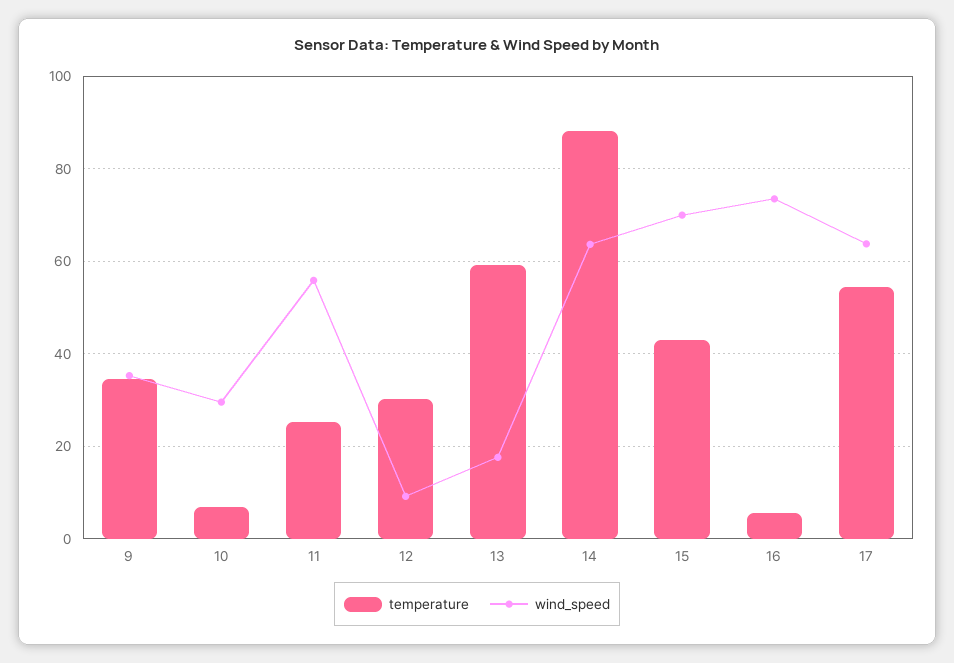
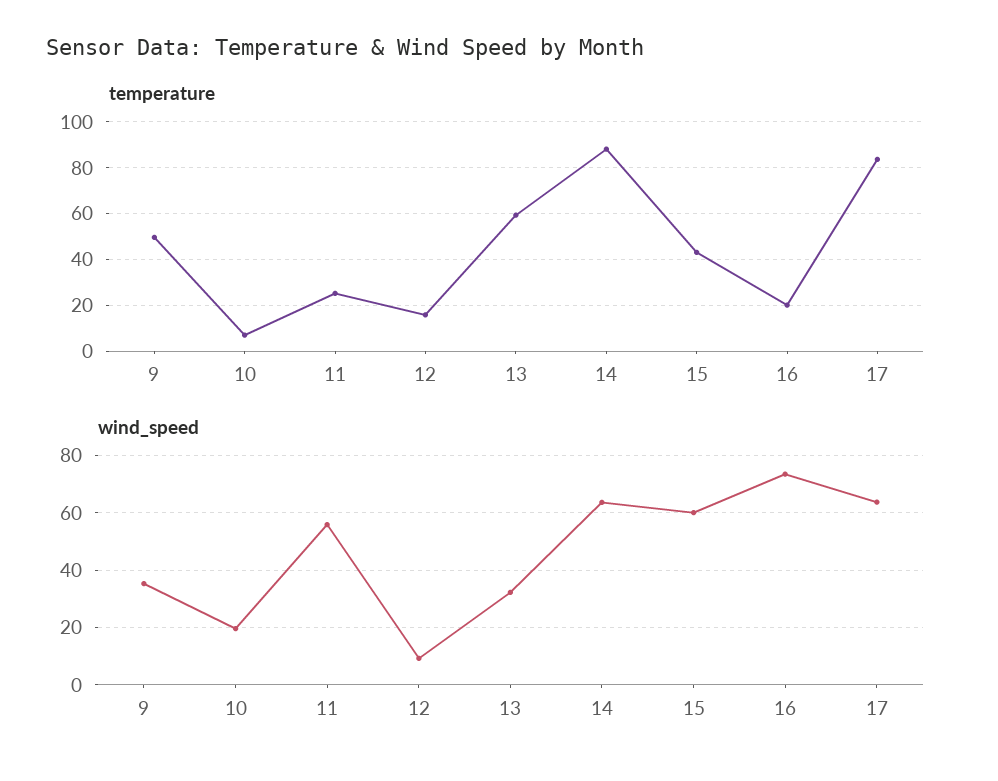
  {
    "temperature": {
-     "9": 34,
+     "9": 50,
      "10": 6,
      "11": 26,
-     "12": 30,
+     "12": 15,
      "13": 60,
      "14": 88,
      "15": 44,
-     "16": 6,
+     "16": 20,
-     "17": 54
+     "17": 85
    },
    "wind_speed": {
      "9": 36,
-     "10": 30,
+     "10": 20,
      "11": 56,
      "12": 10,
-     "13": 18,
+     "13": 32.5,
      "14": 64,
-     "15": 70,
+     "15": 60,
      "16": 74,
      "17": 64
    }
  }

